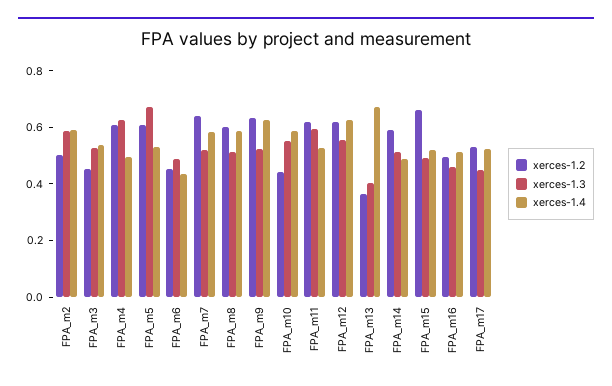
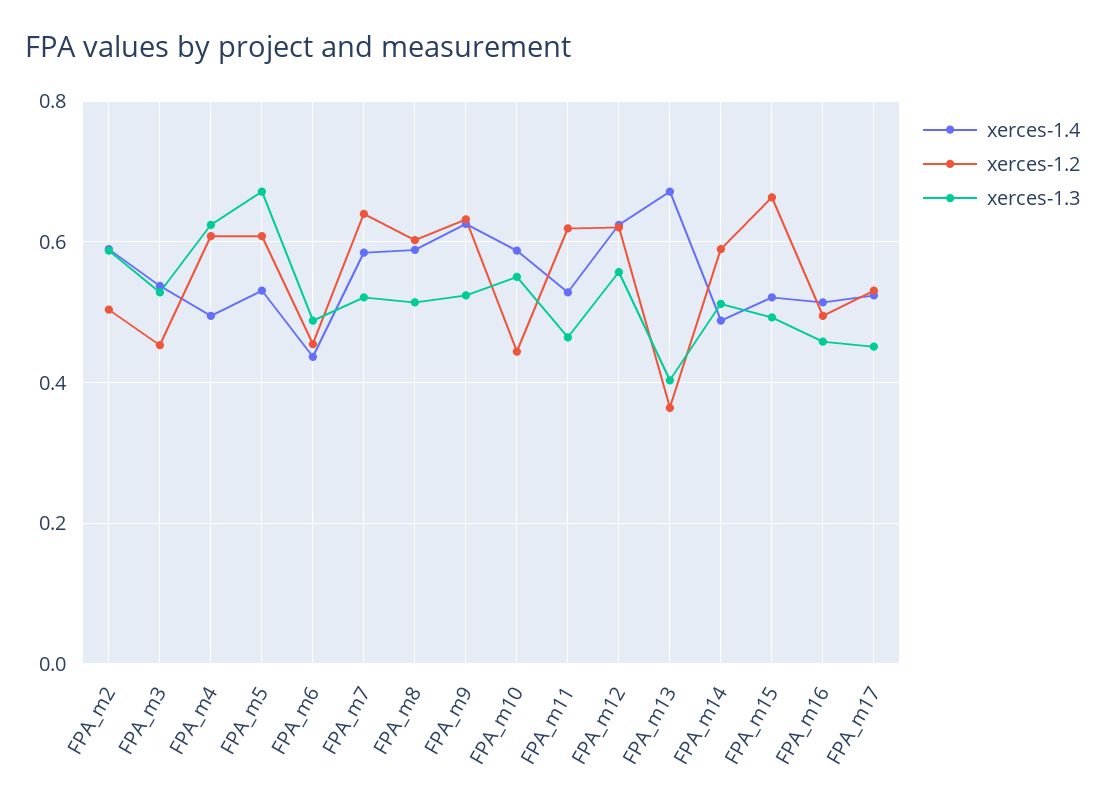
  {
    "xerces-1.2": {
      "FPA_m2": 0.5,
      "FPA_m3": 0.46,
      "FPA_m4": 0.6,
      "FPA_m5": 0.6,
      "FPA_m6": 0.46,
      "FPA_m7": 0.64,
      "FPA_m8": 0.6,
      "FPA_m9": 0.64,
      "FPA_m10": 0.44,
      "FPA_m11": 0.62,
      "FPA_m12": 0.62,
      "FPA_m13": 0.36,
      "FPA_m14": 0.58,
      "FPA_m15": 0.66,
      "FPA_m16": 0.5,
      "FPA_m17": 0.54
    },
    "xerces-1.3": {
      "FPA_m2": 0.58,
      "FPA_m3": 0.52,
      "FPA_m4": 0.62,
      "FPA_m5": 0.68,
      "FPA_m6": 0.48,
      "FPA_m7": 0.52,
      "FPA_m8": 0.52,
      "FPA_m9": 0.52,
      "FPA_m10": 0.56,
-     "FPA_m11": 0.6,
+     "FPA_m11": 0.46,
      "FPA_m12": 0.56,
      "FPA_m13": 0.4,
      "FPA_m14": 0.52,
      "FPA_m15": 0.5,
      "FPA_m16": 0.46,
      "FPA_m17": 0.46
    },
    "xerces-1.4": {
      "FPA_m2": 0.58,
      "FPA_m3": 0.54,
      "FPA_m4": 0.5,
      "FPA_m5": 0.54,
      "FPA_m6": 0.44,
      "FPA_m7": 0.58,
      "FPA_m8": 0.58,
      "FPA_m9": 0.62,
      "FPA_m10": 0.58,
      "FPA_m11": 0.52,
      "FPA_m12": 0.62,
      "FPA_m13": 0.68,
      "FPA_m14": 0.48,
      "FPA_m15": 0.52,
      "FPA_m16": 0.52,
      "FPA_m17": 0.52
    }
  }

